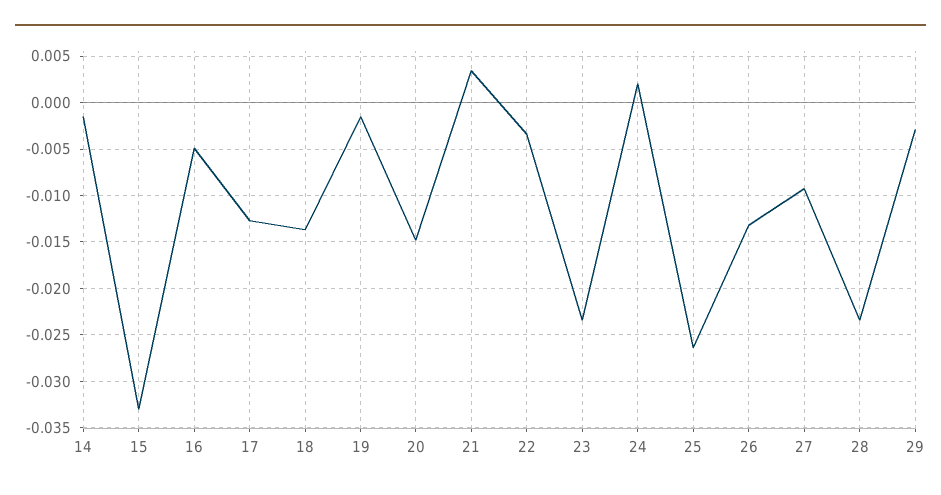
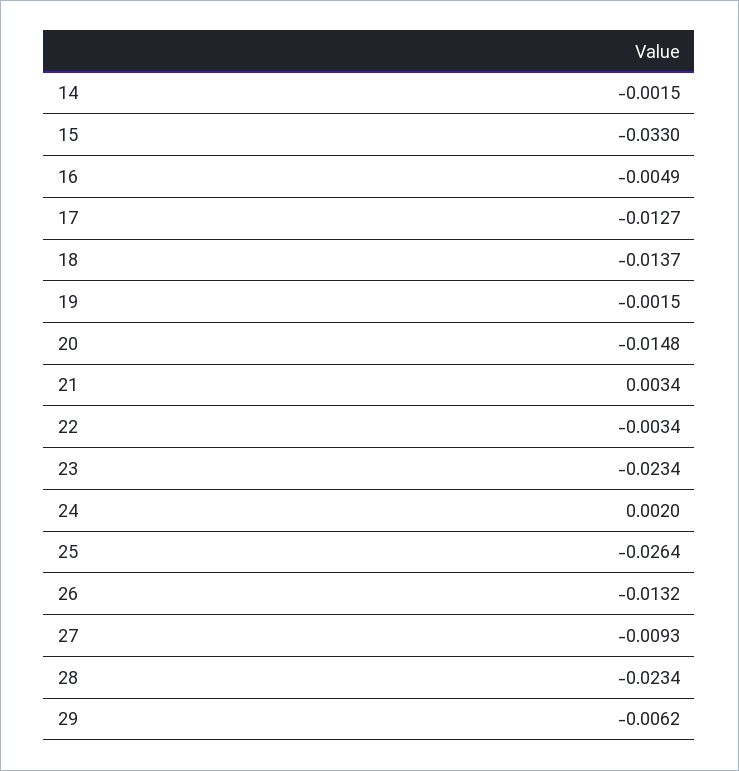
  {
    "14": -0.0015,
    "15": -0.033,
    "16": -0.0049,
    "17": -0.0127,
    "18": -0.0137,
    "19": -0.0015,
    "20": -0.0148,
    "21": 0.0034,
    "22": -0.0034,
    "23": -0.0234,
    "24": 0.002,
    "25": -0.0264,
    "26": -0.0132,
    "27": -0.0093,
    "28": -0.0234,
-   "29": -0.003
+   "29": -0.0062
  }

